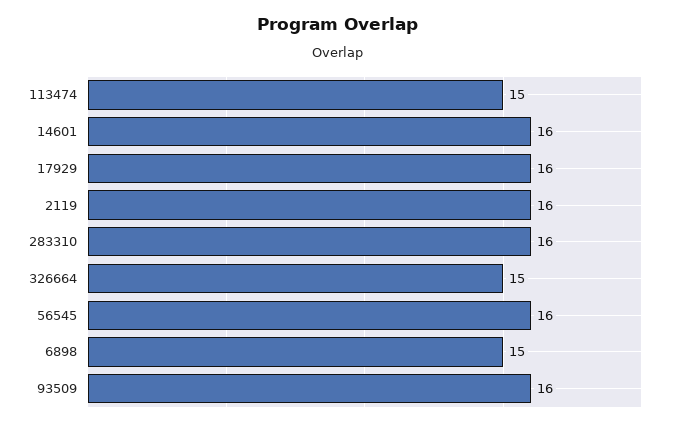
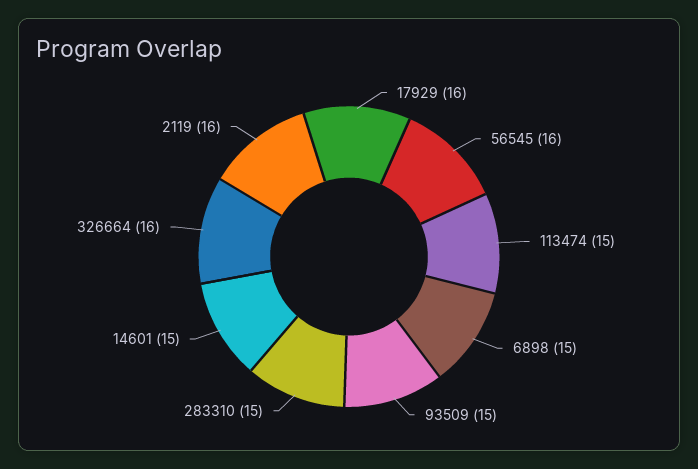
  {
    "113474": 15,
-   "14601": 16,
+   "14601": 15,
    "17929": 16,
    "2119": 16,
-   "283310": 16,
+   "283310": 15,
-   "326664": 15,
+   "326664": 16,
    "56545": 16,
    "6898": 15,
-   "93509": 16
+   "93509": 15
  }

